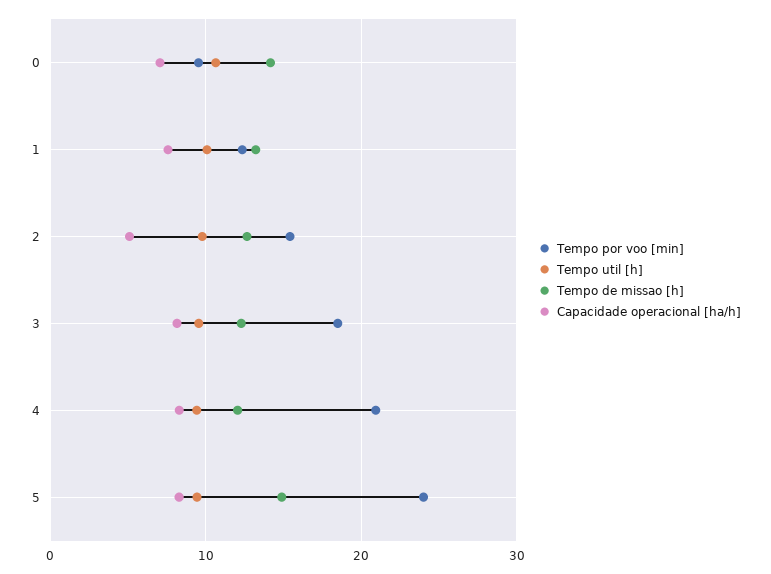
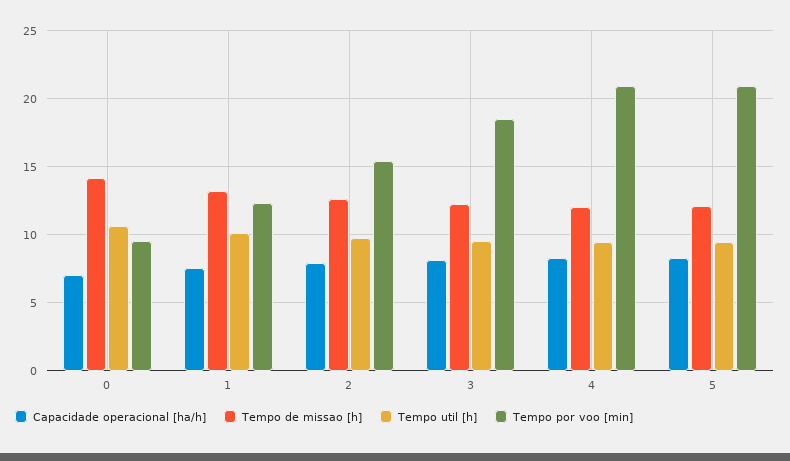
  {
    "Tempo por voo [min]": {
      "0": 9.5,
      "1": 12.5,
      "2": 15.5,
      "3": 18.5,
      "4": 21,
-     "5": 24
+     "5": 21
    },
    "Tempo util [h]": {
      "0": 10.5,
      "1": 10,
      "2": 10,
      "3": 9.5,
      "4": 9.5,
      "5": 9.5
    },
    "Tempo de missao [h]": {
      "0": 14,
      "1": 13,
      "2": 12.5,
      "3": 12.5,
      "4": 12,
-     "5": 15
+     "5": 12
    },
    "Capacidade operacional [ha/h]": {
      "0": 7,
      "1": 7.5,
-     "2": 5,
+     "2": 8,
      "3": 8,
      "4": 8.5,
      "5": 8.5
    }
  }

